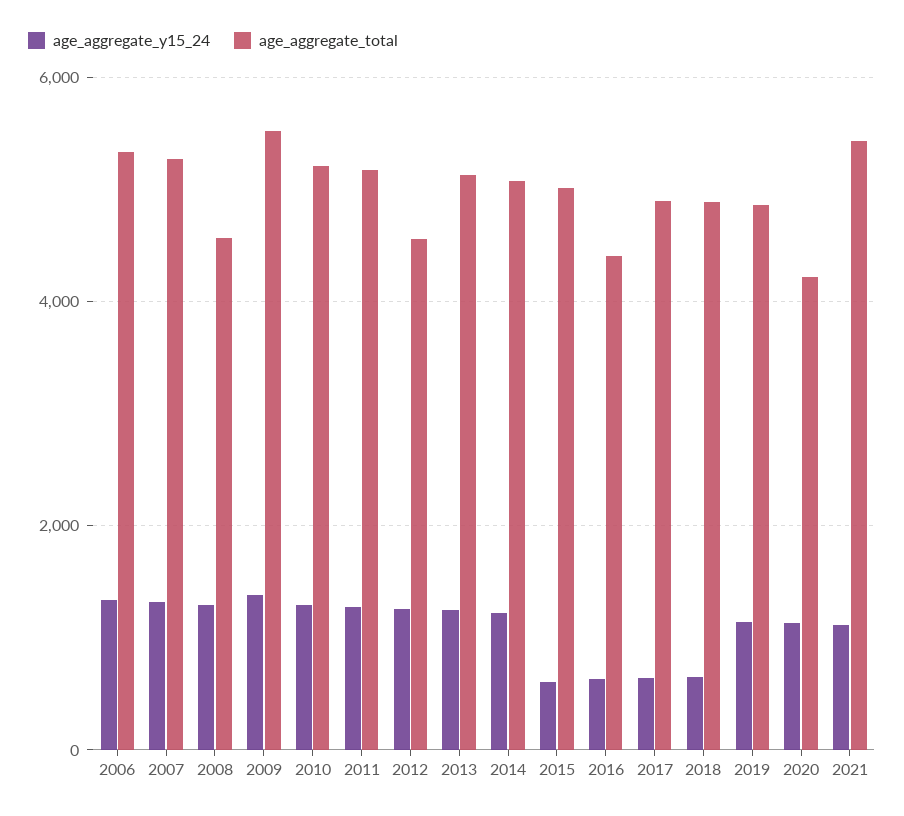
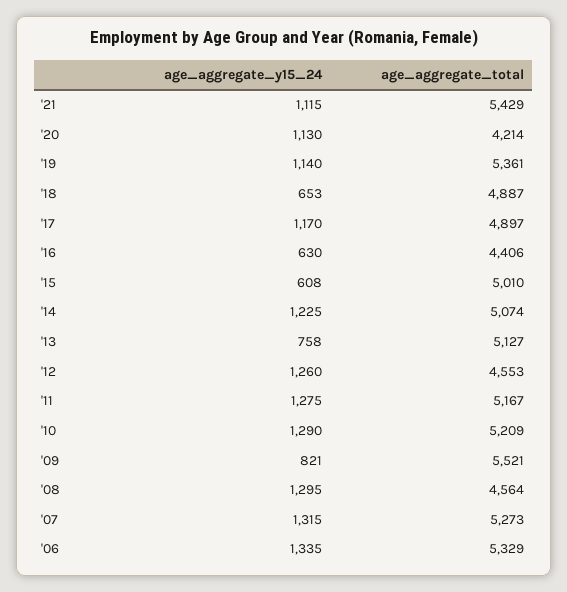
  {
    "age_aggregate_y15_24": {
      "2006": 1335,
      "2007": 1315,
      "2008": 1295,
-     "2009": 1400,
+     "2009": 821,
      "2010": 1290,
      "2011": 1275,
      "2012": 1260,
-     "2013": 1200,
+     "2013": 758,
      "2014": 1225,
      "2015": 608,
      "2016": 630,
-     "2017": 600,
+     "2017": 1170,
      "2018": 653,
      "2019": 1140,
      "2020": 1130,
      "2021": 1115
    },
    "age_aggregate_total": {
      "2006": 5329,
      "2007": 5273,
      "2008": 4564,
      "2009": 5521,
      "2010": 5209,
      "2011": 5167,
      "2012": 4553,
      "2013": 5127,
      "2014": 5074,
      "2015": 5010,
      "2016": 4406,
      "2017": 4897,
      "2018": 4887,
-     "2019": 4800,
+     "2019": 5361,
      "2020": 4214,
      "2021": 5429
    }
  }

